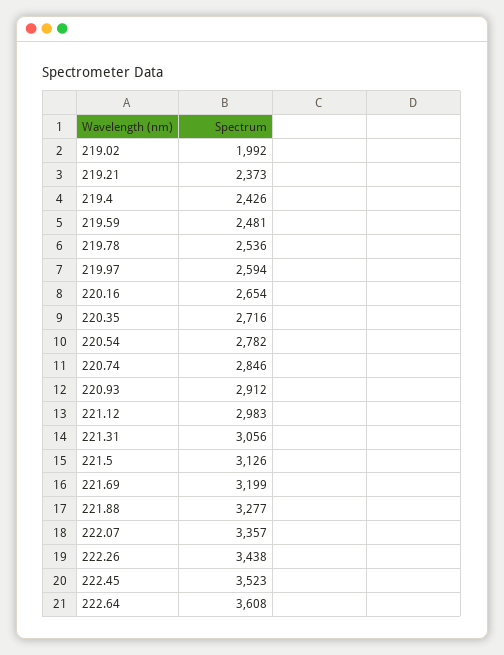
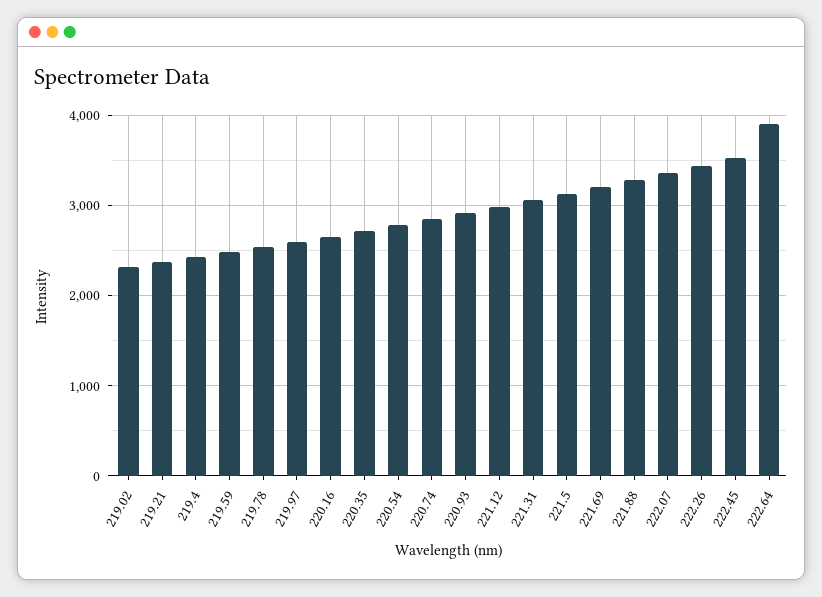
  {
-   "219.02": 1992,
+   "219.02": 2300,
    "219.21": 2373,
    "219.4": 2426,
    "219.59": 2481,
    "219.78": 2536,
    "219.97": 2594,
    "220.16": 2654,
    "220.35": 2716,
    "220.54": 2782,
    "220.74": 2846,
    "220.93": 2912,
    "221.12": 2983,
    "221.31": 3056,
    "221.5": 3126,
    "221.69": 3199,
    "221.88": 3277,
    "222.07": 3357,
    "222.26": 3438,
    "222.45": 3523,
-   "222.64": 3608
+   "222.64": 3900
  }

